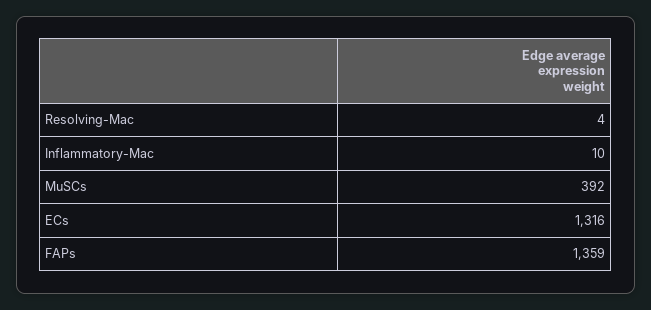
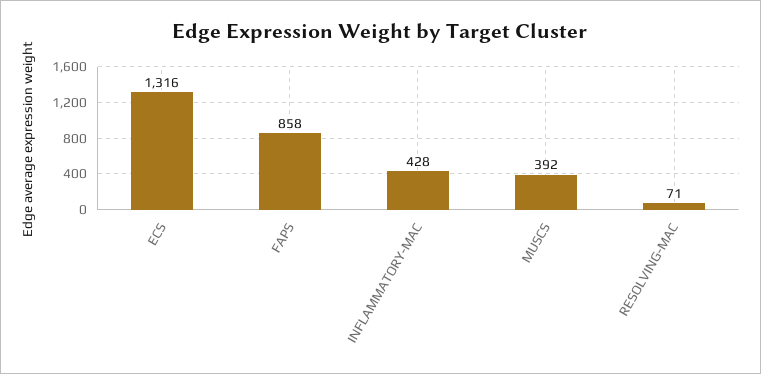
  {
-   "Resolving-Mac": 4,
+   "Resolving-Mac": 71,
-   "Inflammatory-Mac": 10,
+   "Inflammatory-Mac": 428,
    "MuSCs": 392,
    "ECs": 1316,
-   "FAPs": 1359
+   "FAPs": 858
  }

